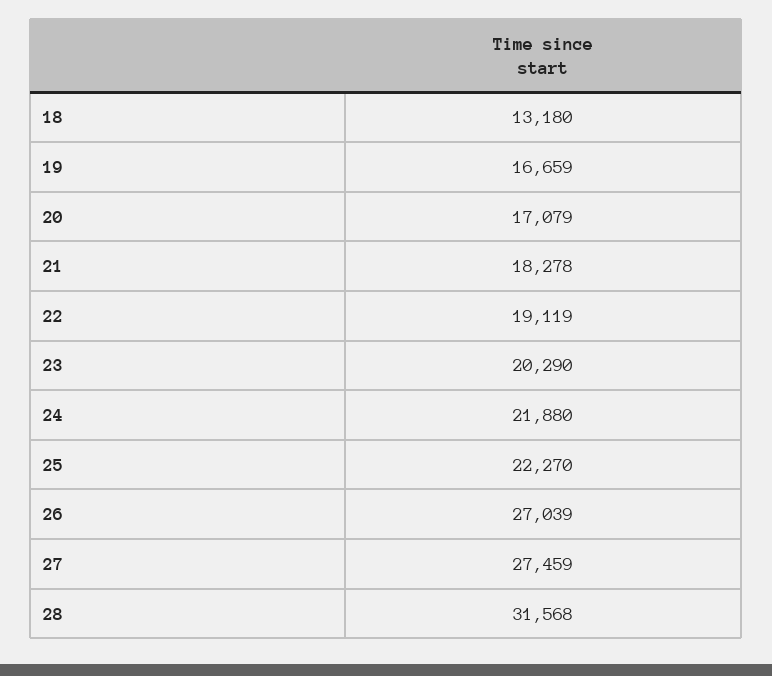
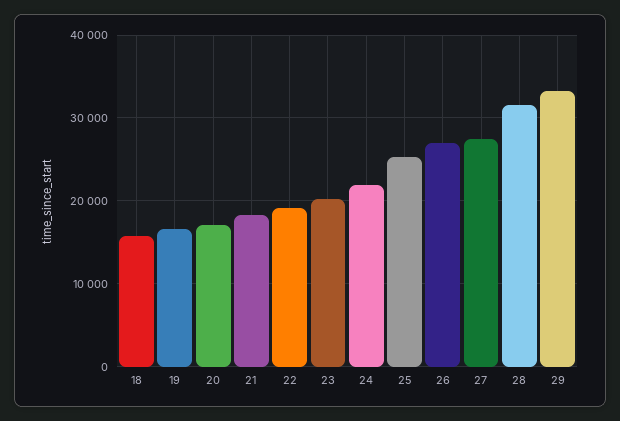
  {
-   "18": 13180,
+   "18": 16000,
    "19": 16659,
    "20": 17079,
    "21": 18278,
    "22": 19119,
    "23": 20290,
    "24": 21880,
-   "25": 22270,
+   "25": 25000,
    "26": 27039,
    "27": 27459,
-   "28": 31568
+   "28": 31568,
+   "29": 33000
  }

